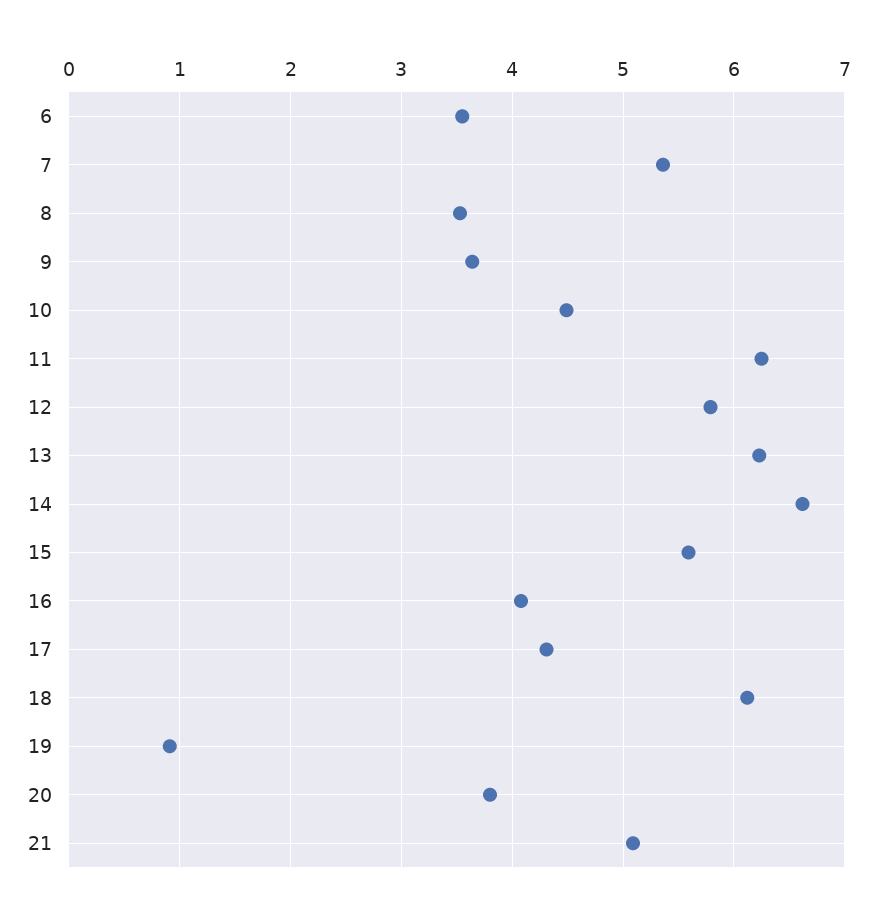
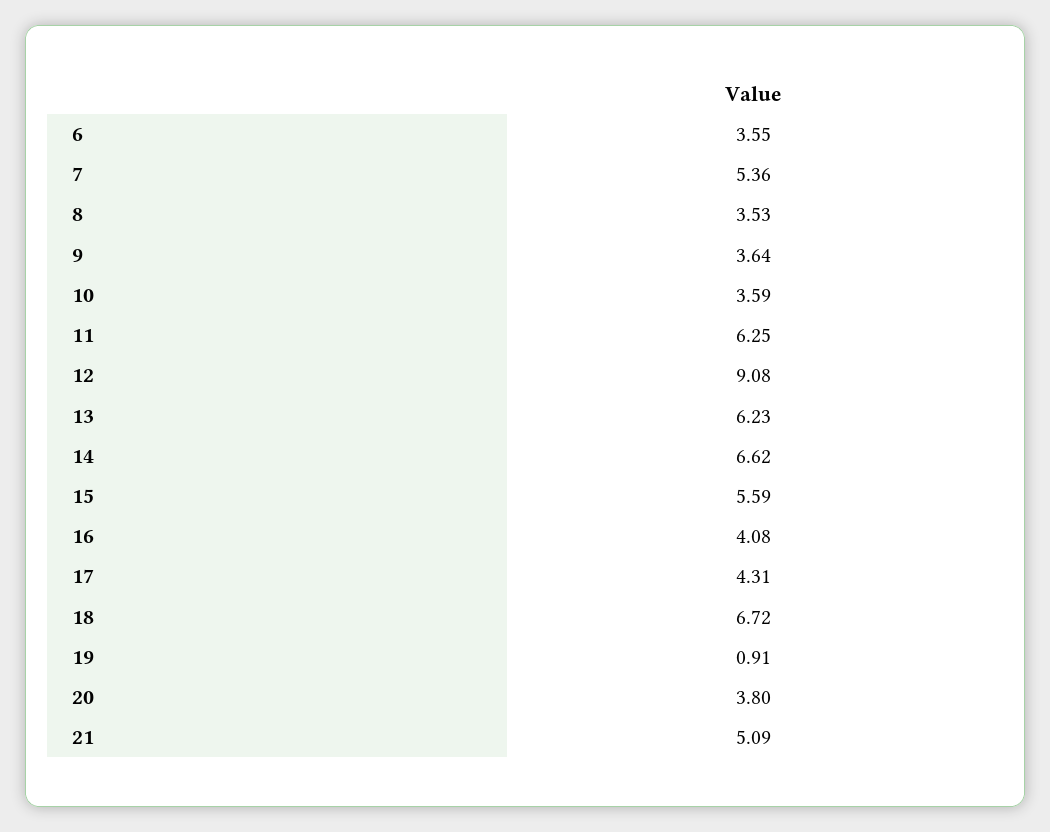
  {
    "6": 3.55,
    "7": 5.36,
    "8": 3.53,
    "9": 3.64,
-   "10": 4.5,
+   "10": 3.59,
    "11": 6.25,
-   "12": 5.8,
+   "12": 9.08,
    "13": 6.23,
    "14": 6.62,
    "15": 5.59,
    "16": 4.08,
    "17": 4.31,
-   "18": 6.1,
+   "18": 6.72,
    "19": 0.91,
    "20": 3.8,
    "21": 5.09
  }

